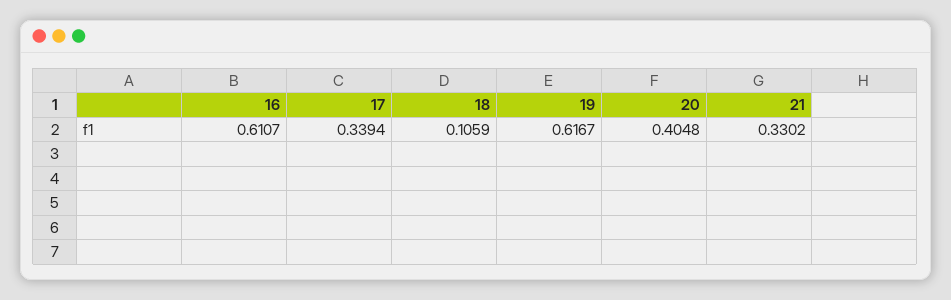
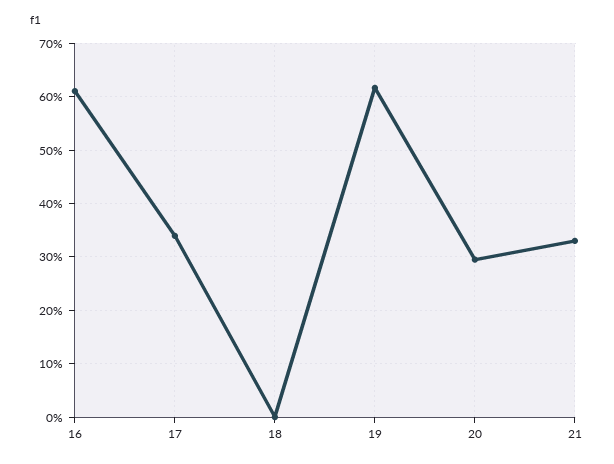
  {
    "16": 0.6107,
    "17": 0.3394,
-   "18": 0.1059,
+   "18": 0,
    "19": 0.6167,
-   "20": 0.4048,
+   "20": 0.3,
    "21": 0.3302
  }

